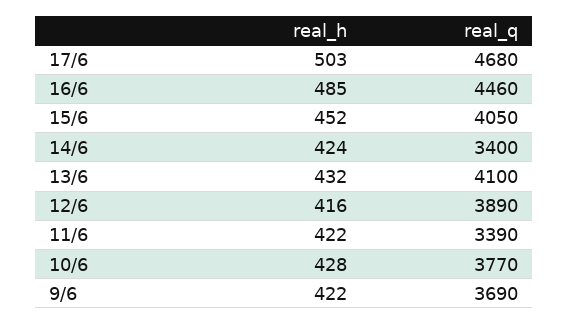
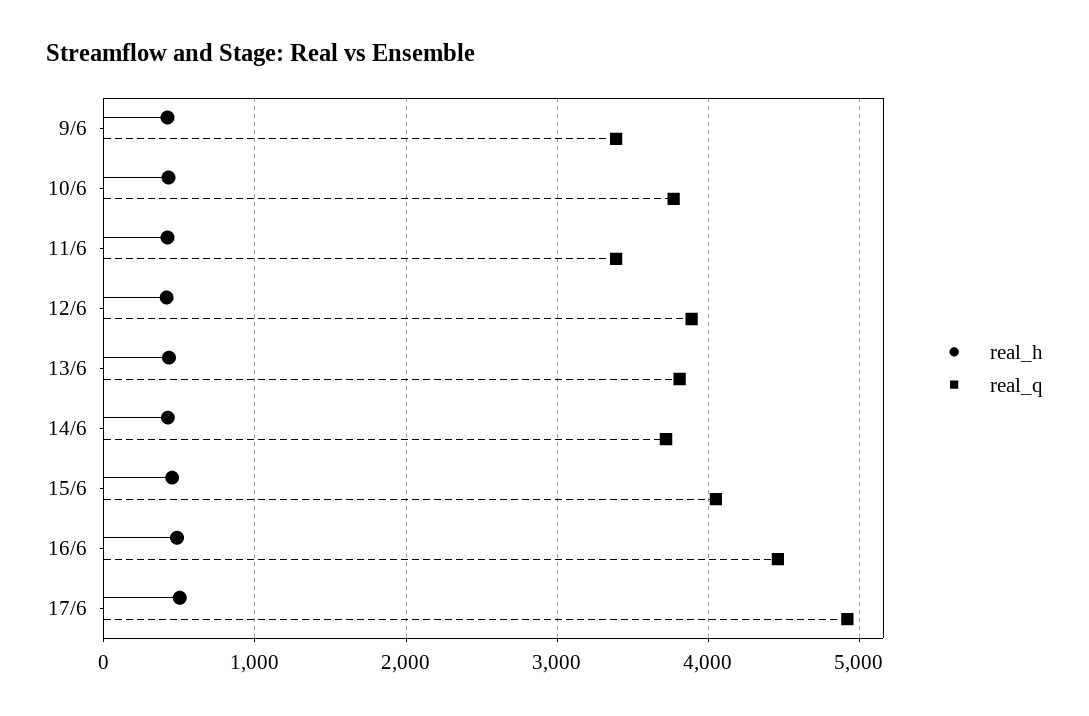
  {
    "real_h": {
      "17/6": 503,
      "16/6": 485,
      "15/6": 452,
      "14/6": 424,
      "13/6": 432,
      "12/6": 416,
      "11/6": 422,
      "10/6": 428,
      "9/6": 422
    },
    "real_q": {
-     "17/6": 4680,
+     "17/6": 4900,
      "16/6": 4460,
      "15/6": 4050,
-     "14/6": 3400,
+     "14/6": 3700,
-     "13/6": 4100,
+     "13/6": 3800,
      "12/6": 3890,
      "11/6": 3390,
      "10/6": 3770,
-     "9/6": 3690
+     "9/6": 3400
    }
  }

